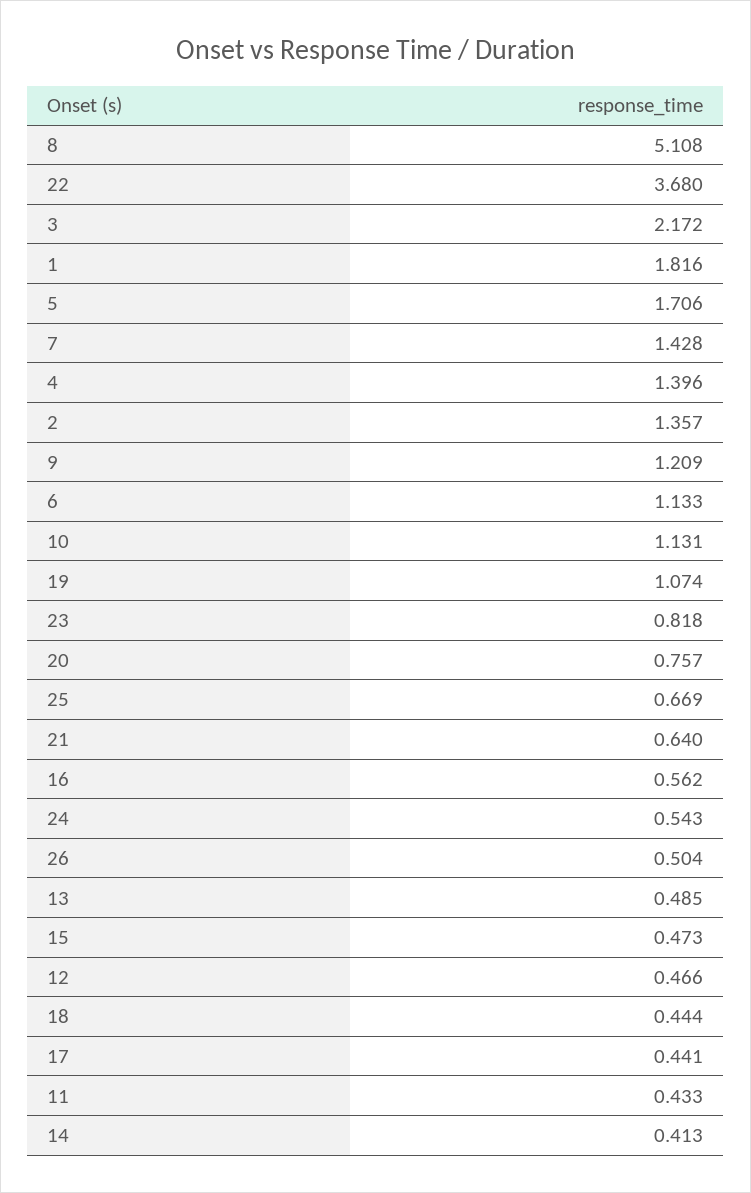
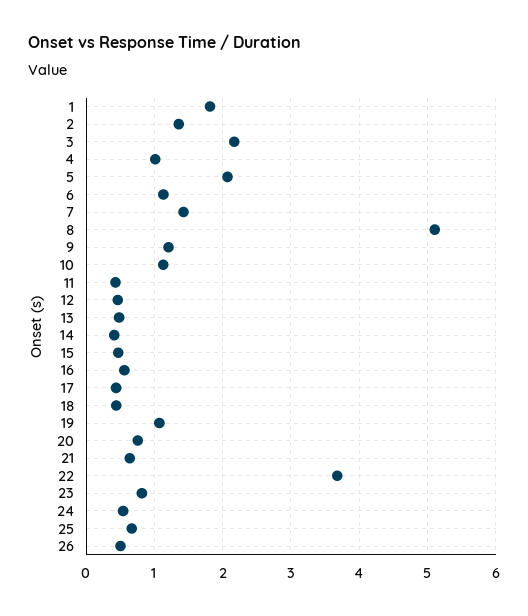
  {
    "8": 5.108,
    "22": 3.68,
    "3": 2.172,
    "1": 1.816,
-   "5": 1.706,
+   "5": 2.1,
    "7": 1.428,
-   "4": 1.396,
+   "4": 1,
    "2": 1.357,
    "9": 1.209,
    "6": 1.133,
    "10": 1.131,
    "19": 1.074,
    "23": 0.818,
    "20": 0.757,
    "25": 0.669,
    "21": 0.64,
    "16": 0.562,
    "24": 0.543,
    "26": 0.504,
    "13": 0.485,
    "15": 0.473,
    "12": 0.466,
    "18": 0.444,
    "17": 0.441,
    "11": 0.433,
    "14": 0.413
  }

